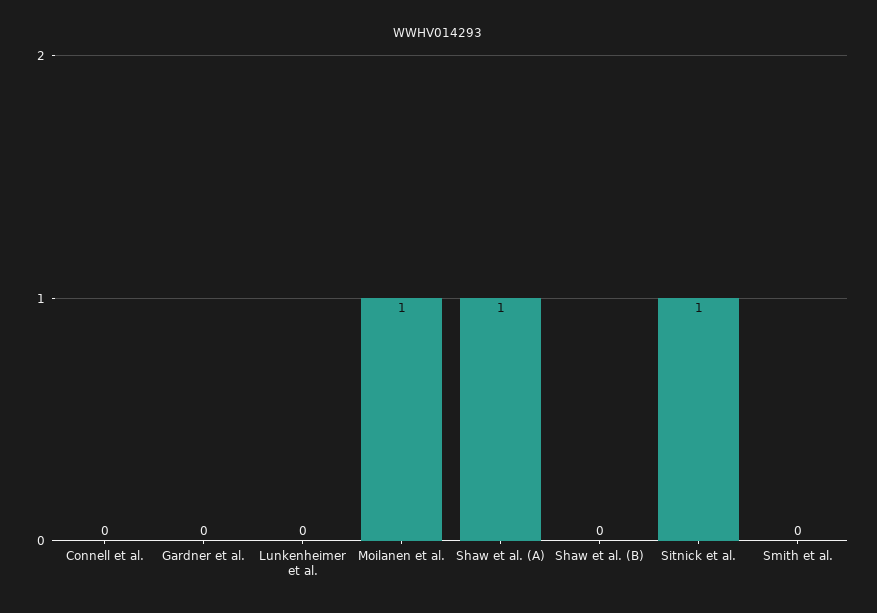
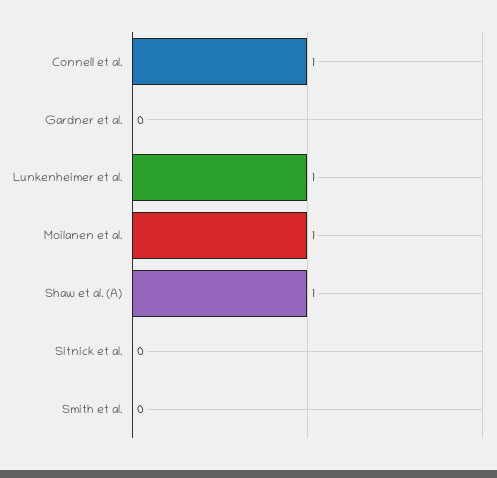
  {
-   "Connell et al.": 0,
+   "Connell et al.": 1,
    "Gardner et al.": 0,
-   "Lunkenheimer et al.": 0,
+   "Lunkenheimer et al.": 1,
    "Moilanen et al.": 1,
    "Shaw et al. (A)": 1,
-   "Shaw et al. (B)": 0,
-   "Sitnick et al.": 1,
+   "Sitnick et al.": 0,
    "Smith et al.": 0
  }

